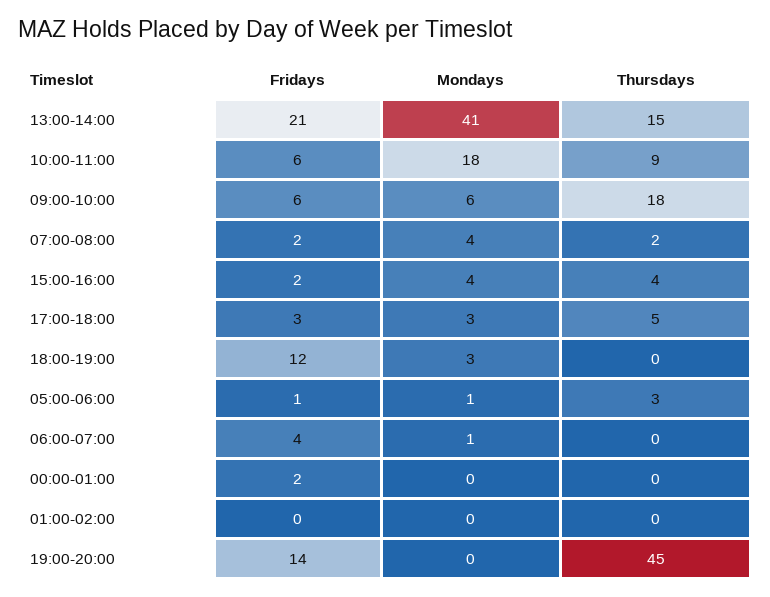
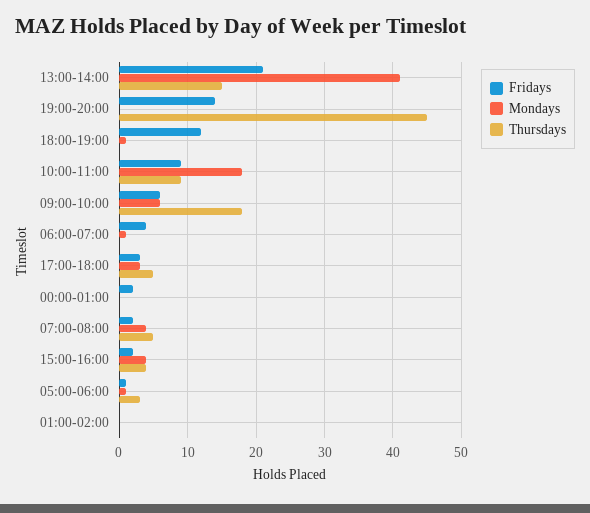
  {
    "Fridays": {
      "13:00-14:00": 21,
-     "10:00-11:00": 6,
+     "10:00-11:00": 9,
      "09:00-10:00": 6,
      "07:00-08:00": 2,
      "15:00-16:00": 2,
      "17:00-18:00": 3,
      "18:00-19:00": 12,
      "05:00-06:00": 1,
      "06:00-07:00": 4,
      "00:00-01:00": 2,
      "01:00-02:00": 0,
      "19:00-20:00": 14
    },
    "Mondays": {
      "13:00-14:00": 41,
      "10:00-11:00": 18,
      "09:00-10:00": 6,
      "07:00-08:00": 4,
      "15:00-16:00": 4,
      "17:00-18:00": 3,
-     "18:00-19:00": 3,
+     "18:00-19:00": 1,
      "05:00-06:00": 1,
      "06:00-07:00": 1,
      "00:00-01:00": 0,
      "01:00-02:00": 0,
      "19:00-20:00": 0
    },
    "Thursdays": {
      "13:00-14:00": 15,
      "10:00-11:00": 9,
      "09:00-10:00": 18,
-     "07:00-08:00": 2,
+     "07:00-08:00": 5,
      "15:00-16:00": 4,
      "17:00-18:00": 5,
      "18:00-19:00": 0,
      "05:00-06:00": 3,
      "06:00-07:00": 0,
      "00:00-01:00": 0,
      "01:00-02:00": 0,
      "19:00-20:00": 45
    }
  }

